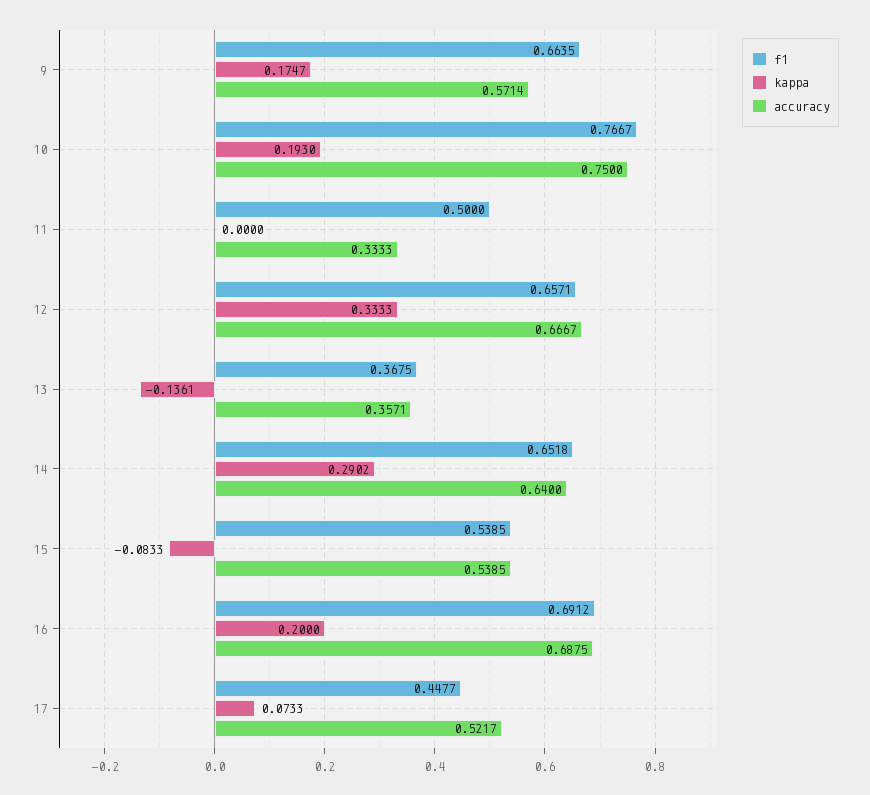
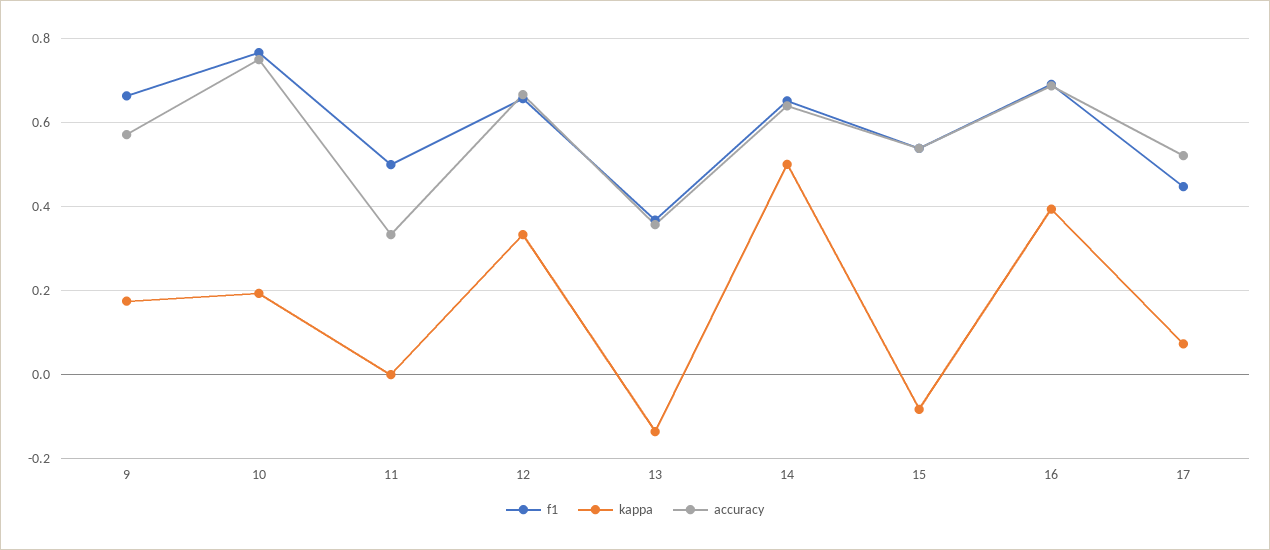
  {
    "f1": {
      "9": 0.6635,
      "10": 0.7667,
      "11": 0.5,
      "12": 0.6571,
      "13": 0.3675,
      "14": 0.6518,
      "15": 0.5385,
      "16": 0.6912,
      "17": 0.4477
    },
    "kappa": {
      "9": 0.1747,
      "10": 0.193,
      "11": 0,
      "12": 0.3333,
      "13": -0.1361,
-     "14": 0.2902,
+     "14": 0.5,
      "15": -0.0833,
-     "16": 0.2,
+     "16": 0.4,
      "17": 0.0733
    },
    "accuracy": {
      "9": 0.5714,
      "10": 0.75,
      "11": 0.3333,
      "12": 0.6667,
      "13": 0.3571,
      "14": 0.64,
      "15": 0.5385,
      "16": 0.6875,
      "17": 0.5217
    }
  }

